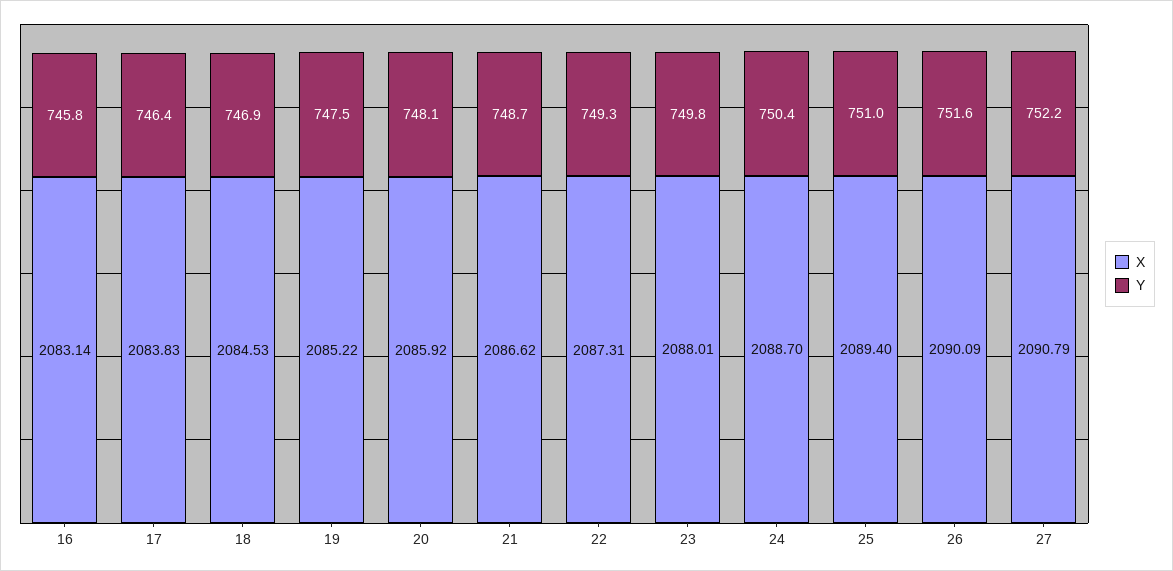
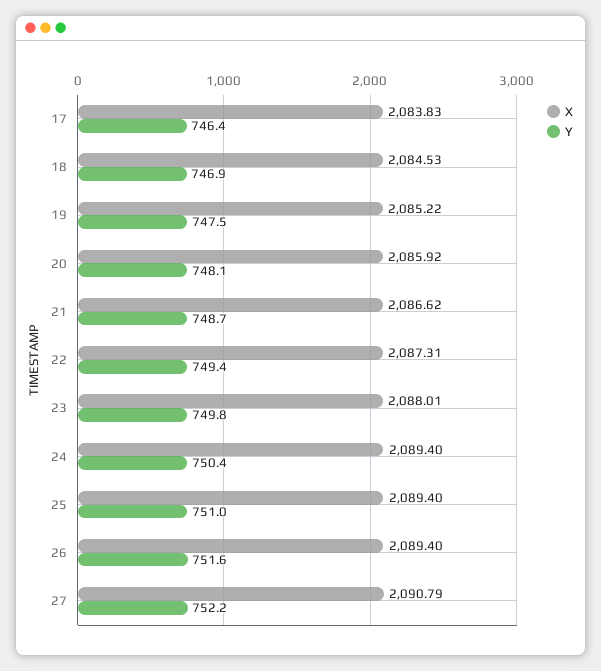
  {
    "X": {
-     "16": 2083.14,
      "17": 2083.83,
      "18": 2084.53,
      "19": 2085.22,
      "20": 2085.92,
      "21": 2086.62,
      "22": 2087.31,
      "23": 2088.01,
-     "24": 2088.7,
+     "24": 2089.4,
      "25": 2089.4,
-     "26": 2090.09,
+     "26": 2089.4,
      "27": 2090.79
    },
    "Y": {
-     "16": 745.8,
      "17": 746.4,
      "18": 746.9,
      "19": 747.5,
      "20": 748.1,
      "21": 748.7,
-     "22": 749.3,
+     "22": 749.4,
      "23": 749.8,
      "24": 750.4,
      "25": 751,
      "26": 751.6,
      "27": 752.2
    }
  }

